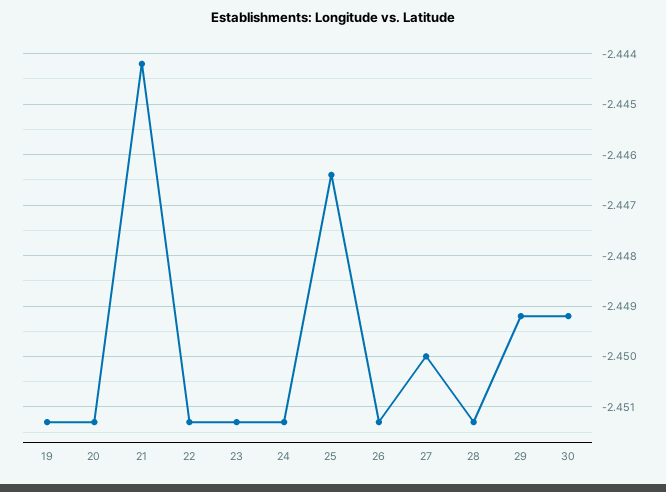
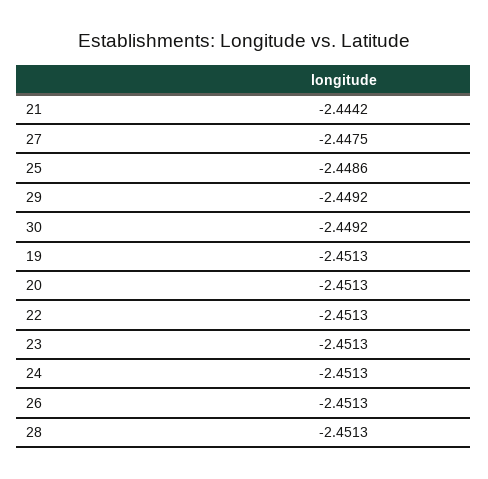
  {
    "19": -2.4513,
    "20": -2.4513,
    "21": -2.4442,
    "22": -2.4513,
    "23": -2.4513,
    "24": -2.4513,
-   "25": -2.4465,
+   "25": -2.4486,
    "26": -2.4513,
-   "27": -2.45,
+   "27": -2.4475,
    "28": -2.4513,
    "29": -2.4492,
    "30": -2.4492
  }

